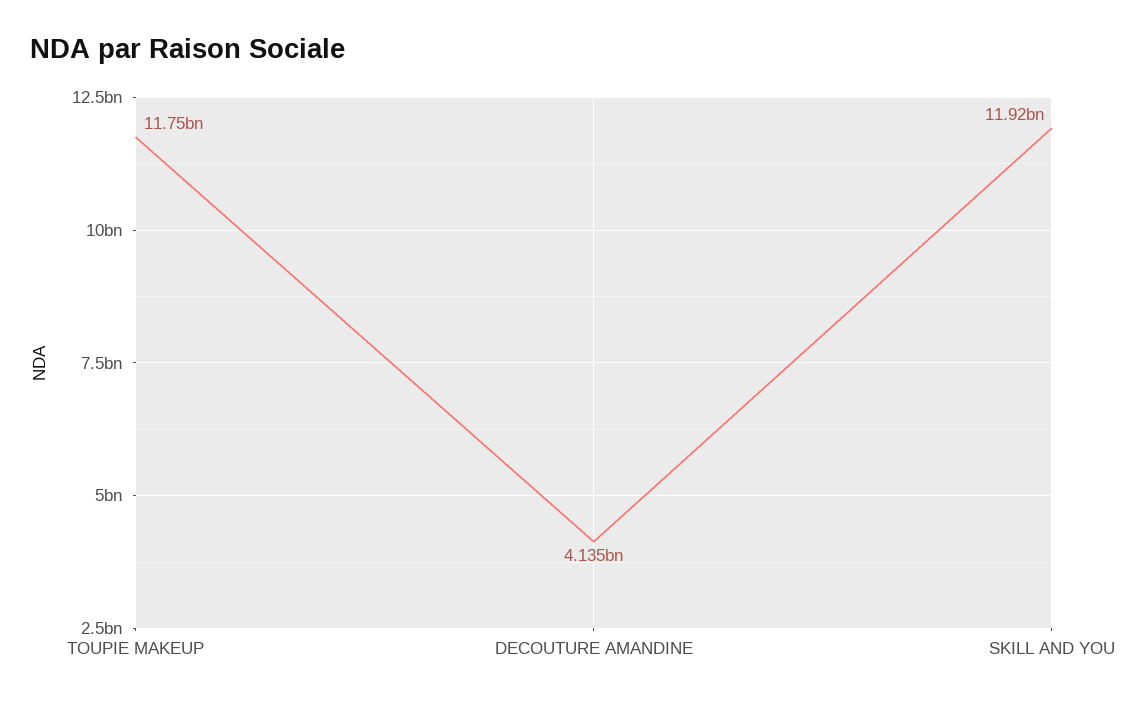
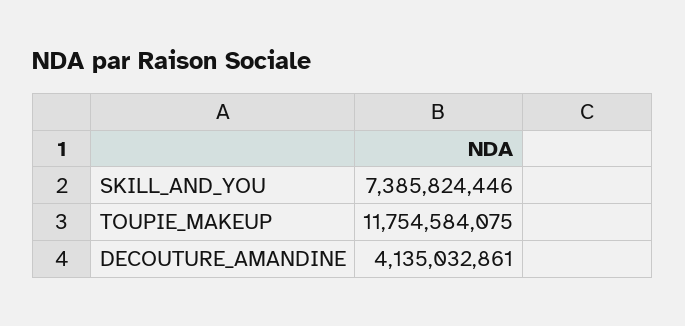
  {
    "TOUPIE MAKEUP": 11754584075,
    "DECOUTURE AMANDINE": 4135032861,
-   "SKILL AND YOU": 11920000000
+   "SKILL AND YOU": 7385824446
  }

